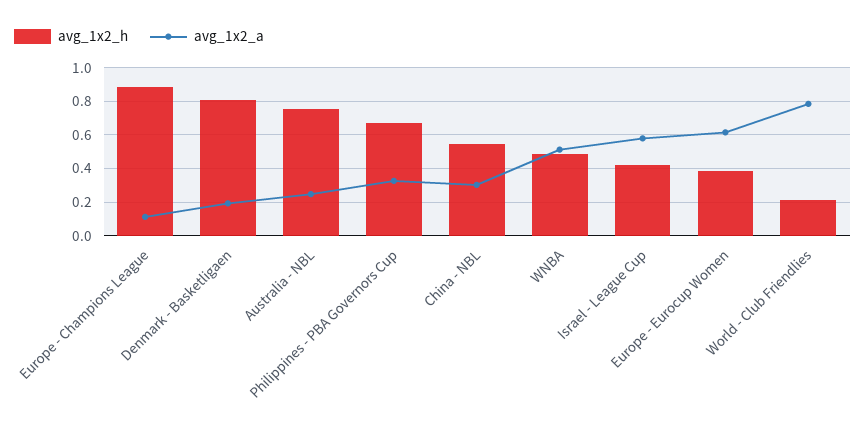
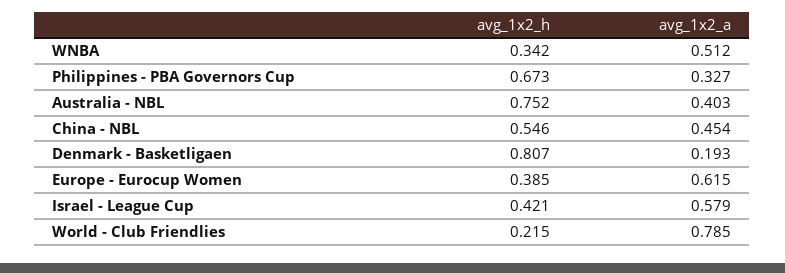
  {
    "avg_1x2_h": {
-     "Europe - Champions League": 0.9,
      "Denmark - Basketligaen": 0.807,
      "Australia - NBL": 0.752,
      "Philippines - PBA Governors Cup": 0.673,
      "China - NBL": 0.546,
-     "WNBA": 0.5,
+     "WNBA": 0.342,
      "Israel - League Cup": 0.421,
      "Europe - Eurocup Women": 0.385,
      "World - Club Friendlies": 0.215
    },
    "avg_1x2_a": {
-     "Europe - Champions League": 0.1,
      "Denmark - Basketligaen": 0.193,
-     "Australia - NBL": 0.25,
+     "Australia - NBL": 0.403,
      "Philippines - PBA Governors Cup": 0.327,
-     "China - NBL": 0.3,
+     "China - NBL": 0.454,
      "WNBA": 0.512,
      "Israel - League Cup": 0.579,
      "Europe - Eurocup Women": 0.615,
      "World - Club Friendlies": 0.785
    }
  }

